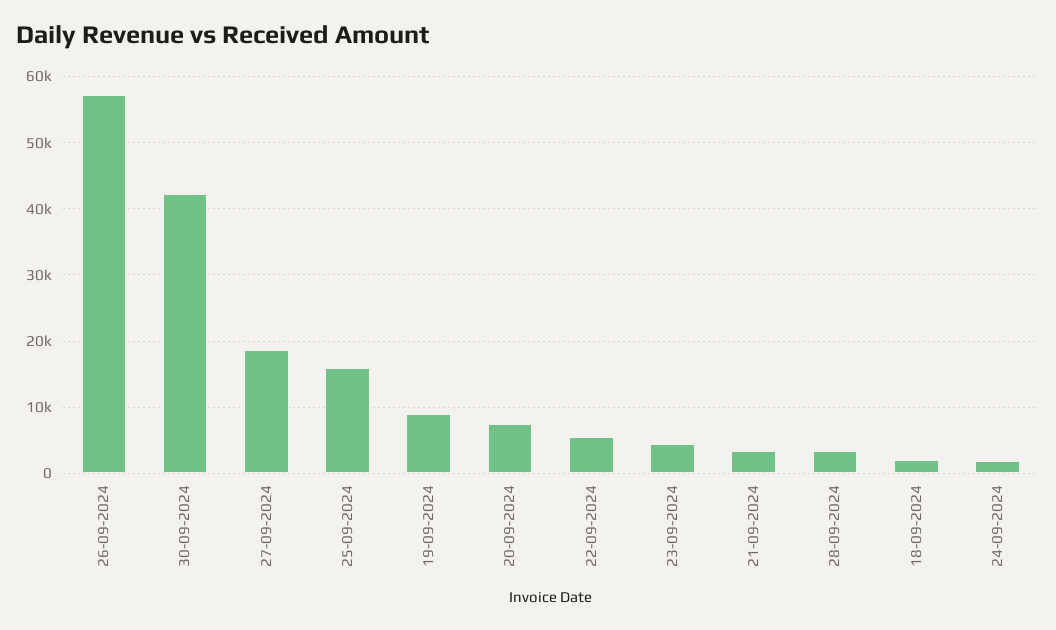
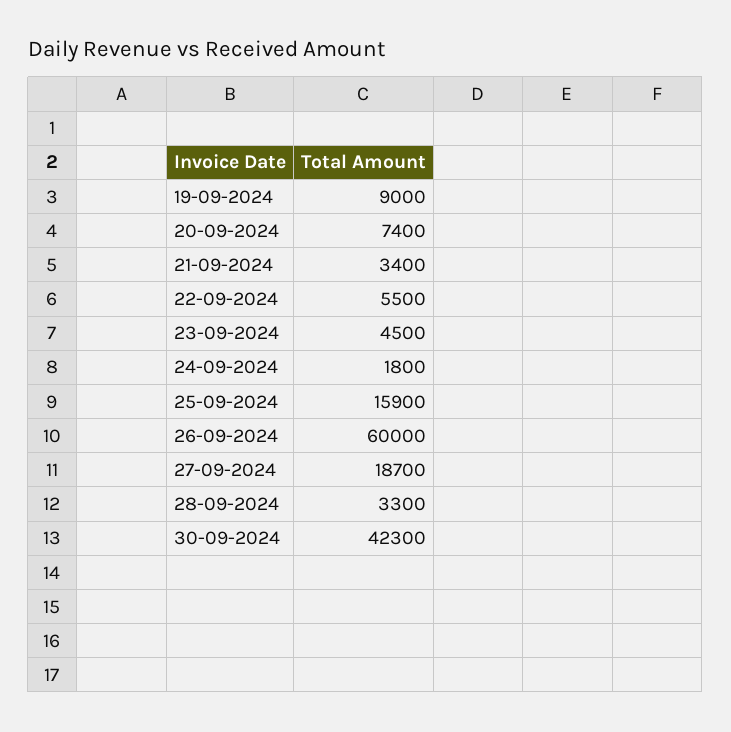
  {
-   "26-09-2024": 57000,
+   "26-09-2024": 60000,
    "30-09-2024": 42300,
    "27-09-2024": 18700,
    "25-09-2024": 15900,
    "19-09-2024": 9000,
    "20-09-2024": 7400,
    "22-09-2024": 5500,
    "23-09-2024": 4500,
    "21-09-2024": 3400,
    "28-09-2024": 3300,
-   "18-09-2024": 2000,
    "24-09-2024": 1800
  }

